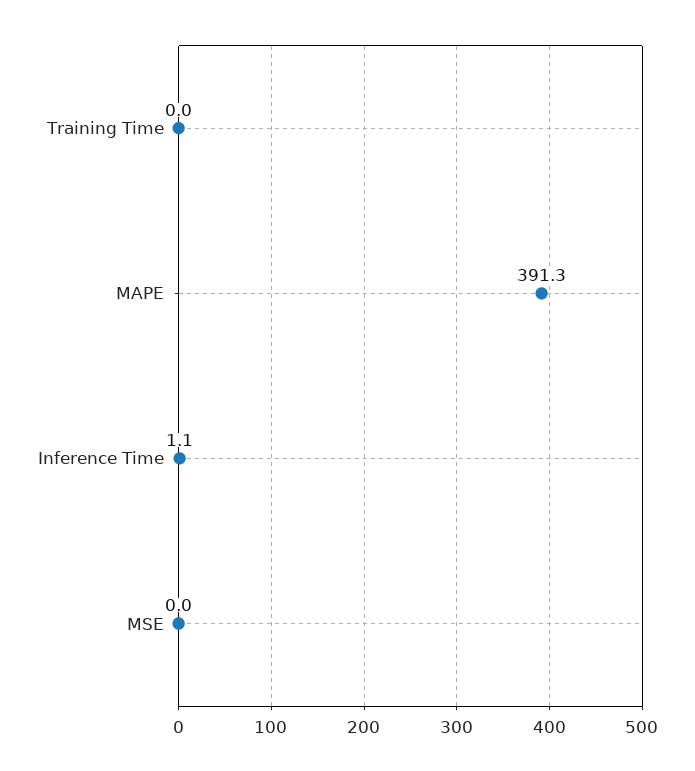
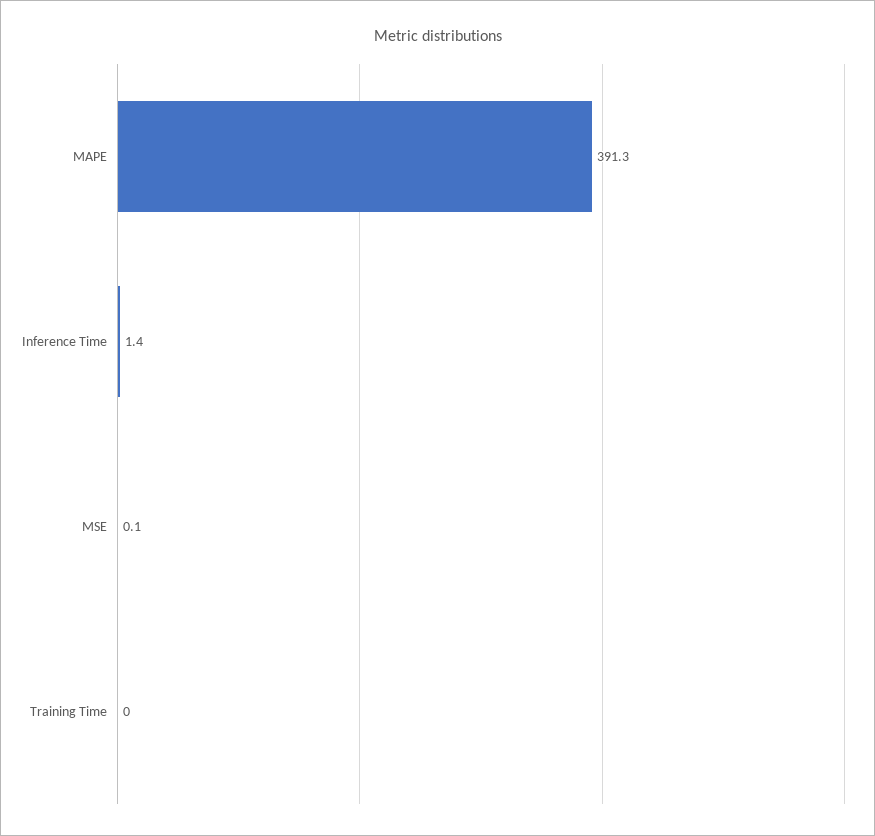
  {
    "Training Time": 0,
    "MAPE": 391.3,
-   "Inference Time": 1.1,
+   "Inference Time": 1.4,
-   "MSE": 0
+   "MSE": 0.1
  }

